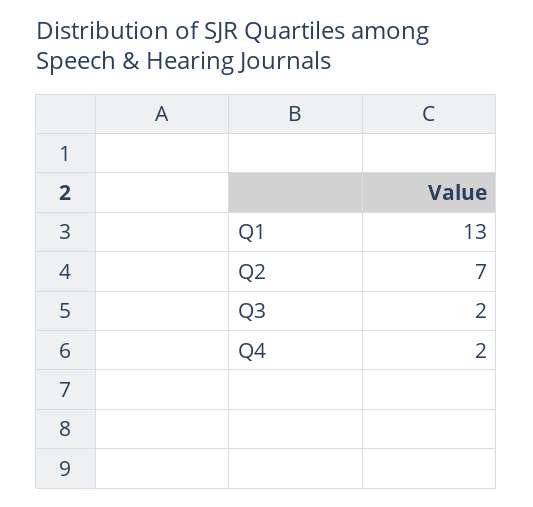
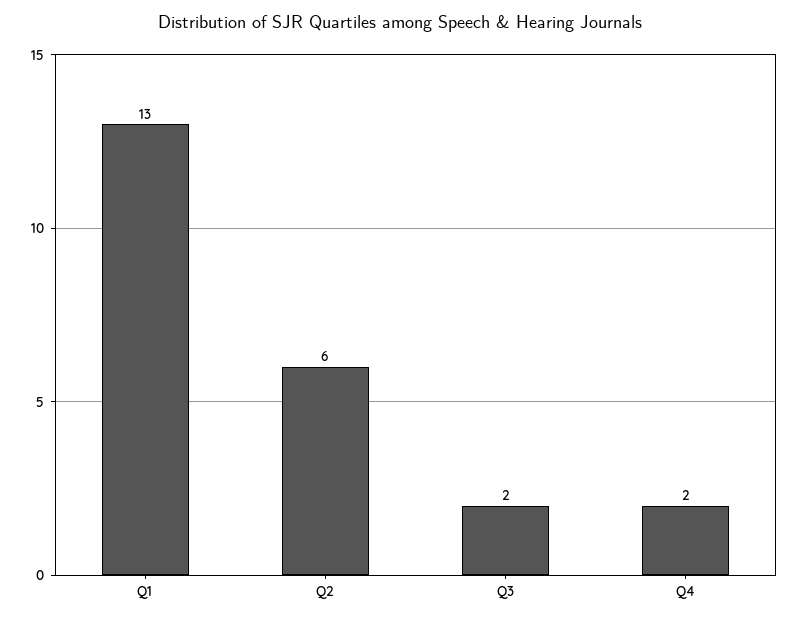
  {
    "Q1": 13,
-   "Q2": 7,
+   "Q2": 6,
    "Q3": 2,
    "Q4": 2
  }

